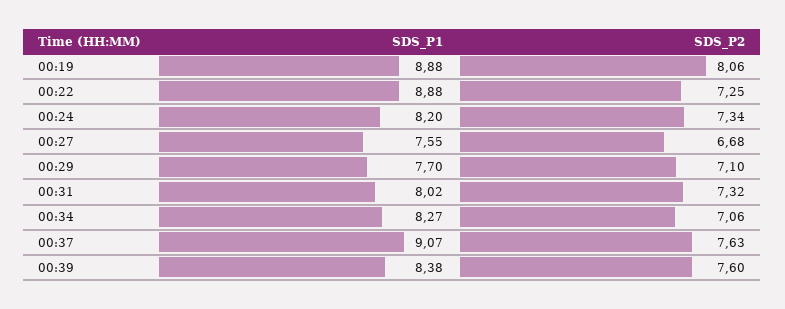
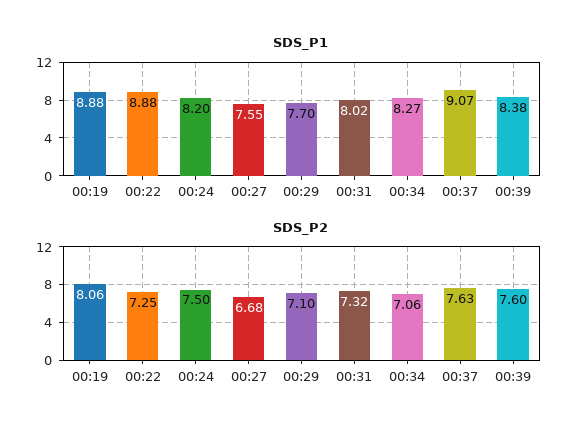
  {
    "SDS_P1": {
      "00:19": 8.88,
      "00:22": 8.88,
      "00:24": 8.2,
      "00:27": 7.55,
      "00:29": 7.7,
      "00:31": 8.02,
      "00:34": 8.27,
      "00:37": 9.07,
      "00:39": 8.38
    },
    "SDS_P2": {
      "00:19": 8.06,
      "00:22": 7.25,
-     "00:24": 7.34,
+     "00:24": 7.5,
      "00:27": 6.68,
      "00:29": 7.1,
      "00:31": 7.32,
      "00:34": 7.06,
      "00:37": 7.63,
      "00:39": 7.6
    }
  }

